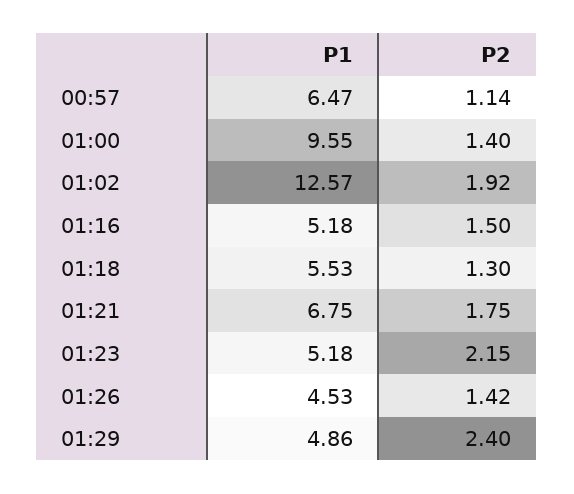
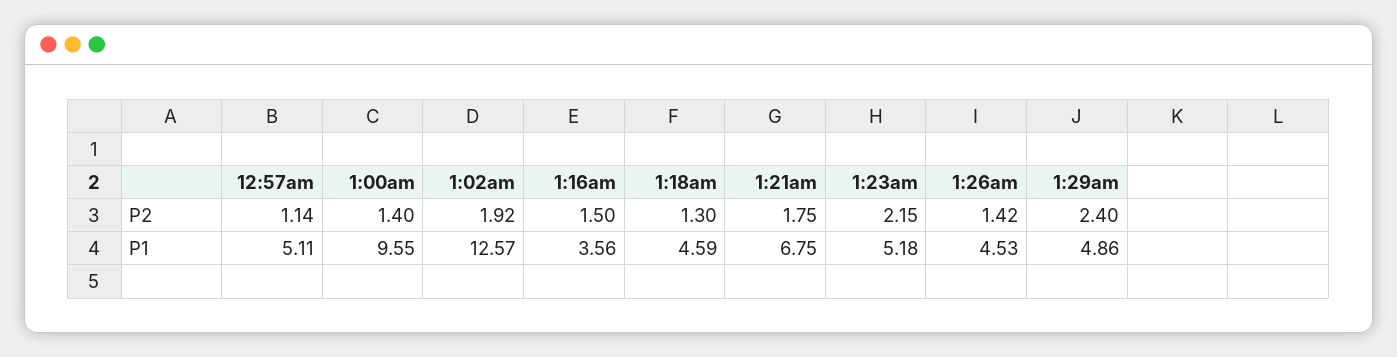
  {
    "P1": {
-     "00:57": 6.47,
+     "00:57": 5.11,
      "01:00": 9.55,
      "01:02": 12.57,
-     "01:16": 5.18,
+     "01:16": 3.56,
-     "01:18": 5.53,
+     "01:18": 4.59,
      "01:21": 6.75,
      "01:23": 5.18,
      "01:26": 4.53,
      "01:29": 4.86
    },
    "P2": {
      "00:57": 1.14,
      "01:00": 1.4,
      "01:02": 1.92,
      "01:16": 1.5,
      "01:18": 1.3,
      "01:21": 1.75,
      "01:23": 2.15,
      "01:26": 1.42,
      "01:29": 2.4
    }
  }

